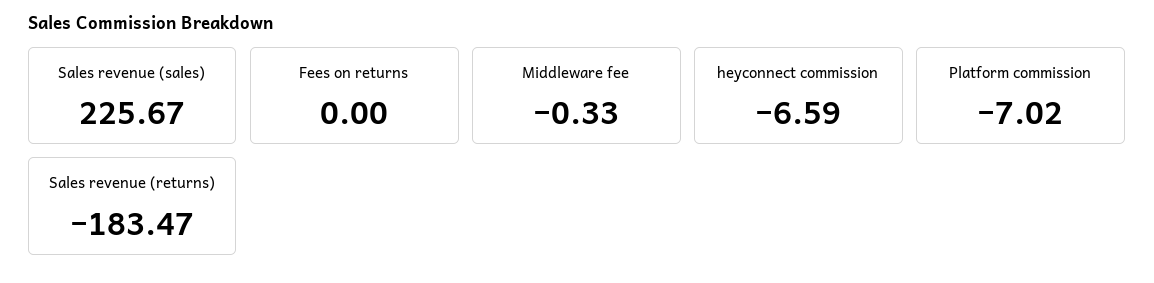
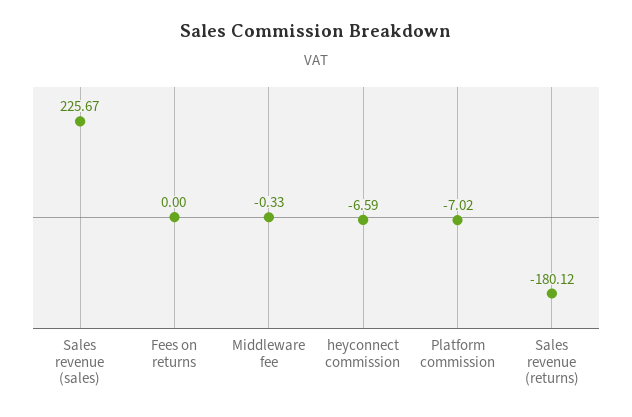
  {
    "Sales revenue (sales)": 225.67,
    "Fees on returns": 0,
    "Middleware fee": -0.33,
    "heyconnect commission": -6.59,
    "Platform commission": -7.02,
-   "Sales revenue (returns)": -183.47
+   "Sales revenue (returns)": -180.12
  }

